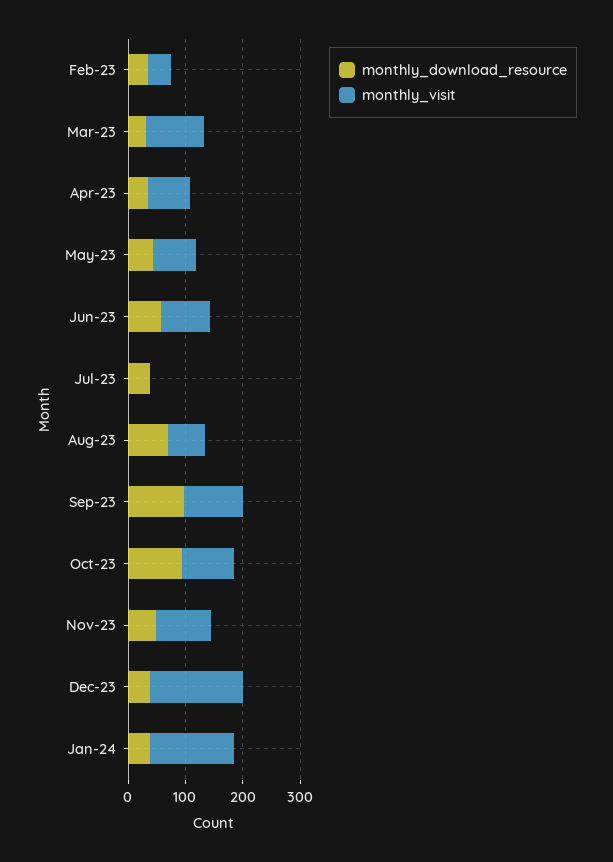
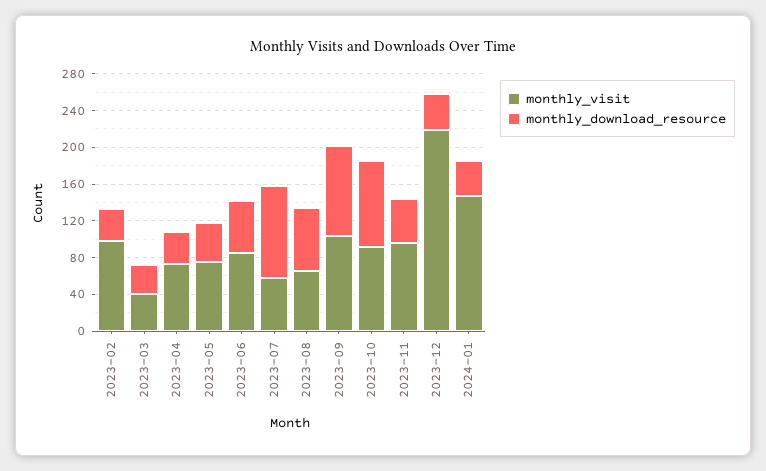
  {
    "monthly_download_resource": {
      "Feb-23": 40,
      "Mar-23": 30,
      "Apr-23": 40,
      "May-23": 40,
      "Jun-23": 60,
-     "Jul-23": 40,
+     "Jul-23": 100,
      "Aug-23": 70,
      "Sep-23": 100,
      "Oct-23": 90,
      "Nov-23": 50,
      "Dec-23": 40,
      "Jan-24": 40
    },
    "monthly_visit": {
-     "Feb-23": 40,
+     "Feb-23": 100,
-     "Mar-23": 100,
+     "Mar-23": 40,
      "Apr-23": 70,
      "May-23": 80,
      "Jun-23": 90,
-     "Jul-23": 0,
+     "Jul-23": 60,
      "Aug-23": 70,
      "Sep-23": 100,
      "Oct-23": 90,
      "Nov-23": 100,
-     "Dec-23": 160,
+     "Dec-23": 220,
      "Jan-24": 150
    }
  }

